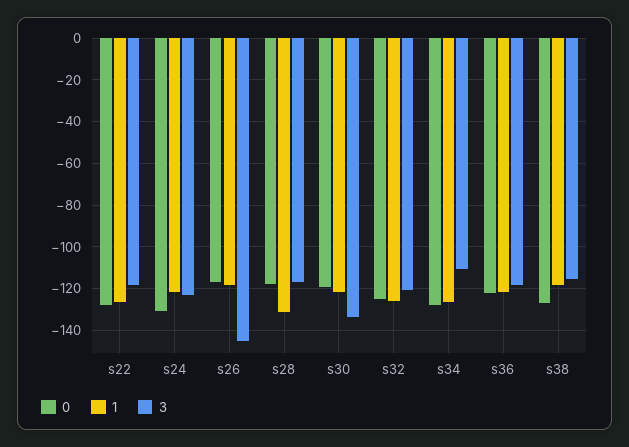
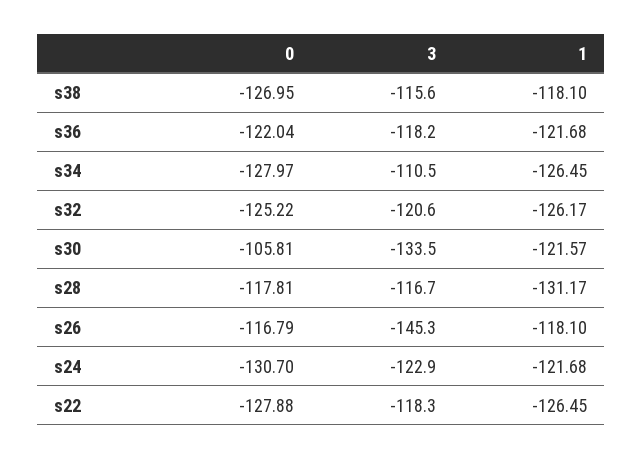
  {
    "0": {
      "s22": -127.88,
      "s24": -130.7,
      "s26": -116.79,
      "s28": -117.81,
-     "s30": -120,
+     "s30": -105.81,
      "s32": -125.22,
      "s34": -127.97,
      "s36": -122.04,
      "s38": -126.95
    },
    "1": {
      "s22": -126.45,
      "s24": -121.68,
      "s26": -118.1,
      "s28": -131.17,
      "s30": -121.57,
      "s32": -126.17,
      "s34": -126.45,
      "s36": -121.68,
      "s38": -118.1
    },
    "3": {
      "s22": -118.3,
      "s24": -122.9,
      "s26": -145.3,
      "s28": -116.7,
      "s30": -133.5,
      "s32": -120.6,
      "s34": -110.5,
      "s36": -118.2,
      "s38": -115.6
    }
  }

